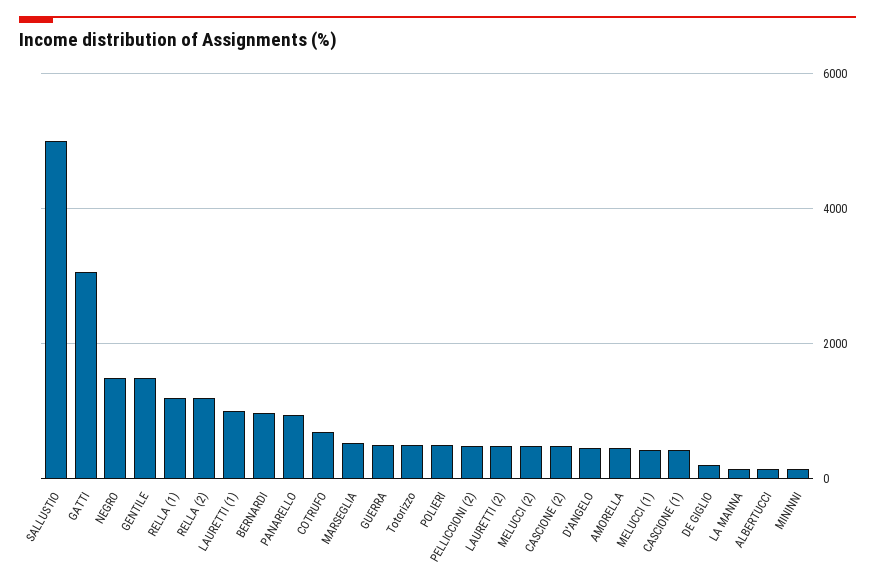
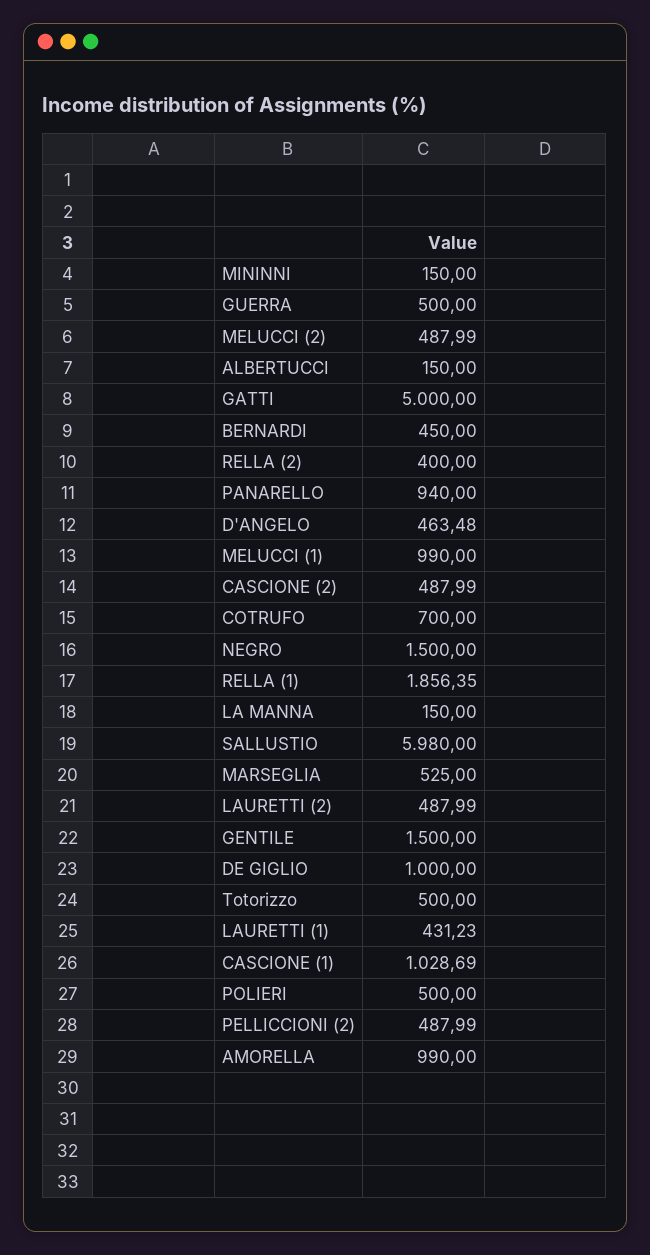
  {
-   "SALLUSTIO": 5000,
+   "SALLUSTIO": 5980,
-   "GATTI": 3000,
+   "GATTI": 5000,
    "NEGRO": 1500,
    "GENTILE": 1500,
-   "RELLA (1)": 1200,
+   "RELLA (1)": 1856.35,
-   "RELLA (2)": 1200,
+   "RELLA (2)": 400,
-   "LAURETTI (1)": 1000,
+   "LAURETTI (1)": 431.23,
-   "BERNARDI": 1000,
+   "BERNARDI": 450,
    "PANARELLO": 940,
    "COTRUFO": 700,
    "MARSEGLIA": 525,
    "GUERRA": 500,
    "Totorizzo": 500,
    "POLIERI": 500,
    "PELLICCIONI (2)": 487.99,
    "LAURETTI (2)": 487.99,
    "MELUCCI (2)": 487.99,
    "CASCIONE (2)": 487.99,
    "D'ANGELO": 463.48,
-   "AMORELLA": 400,
+   "AMORELLA": 990,
-   "MELUCCI (1)": 400,
+   "MELUCCI (1)": 990,
-   "CASCIONE (1)": 400,
+   "CASCIONE (1)": 1028.69,
-   "DE GIGLIO": 200,
+   "DE GIGLIO": 1000,
    "LA MANNA": 150,
    "ALBERTUCCI": 150,
    "MININNI": 150
  }

